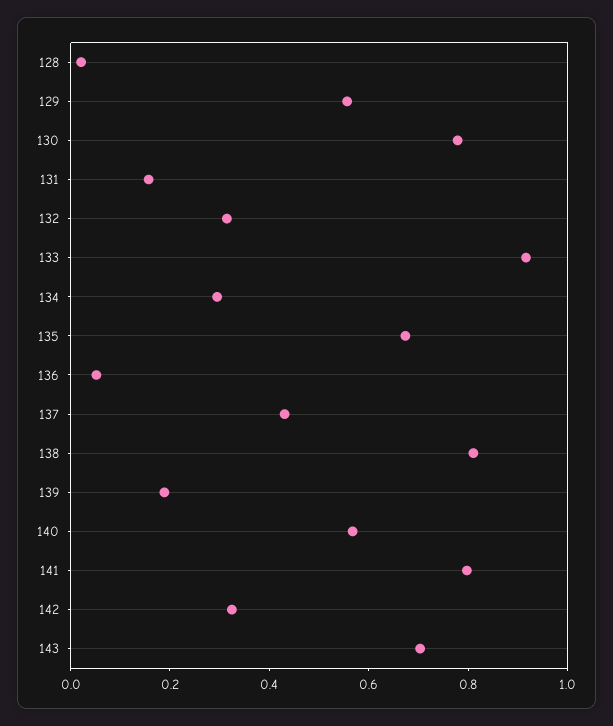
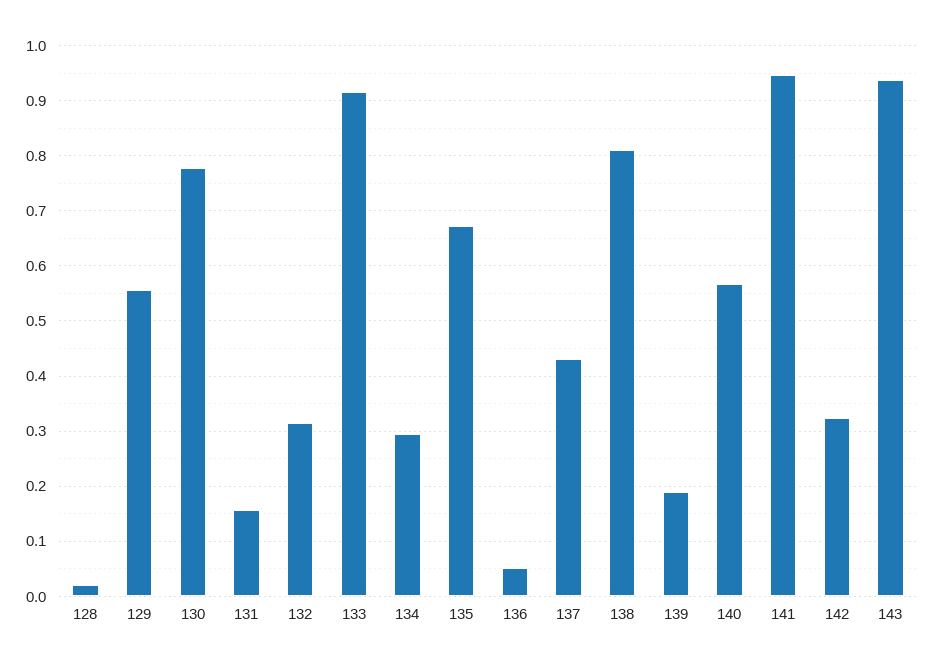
  {
    "128": 0.02,
    "129": 0.56,
    "130": 0.78,
    "131": 0.16,
    "132": 0.32,
    "133": 0.92,
    "134": 0.3,
    "135": 0.68,
    "136": 0.06,
    "137": 0.44,
    "138": 0.82,
    "139": 0.18,
    "140": 0.56,
-   "141": 0.8,
+   "141": 0.94,
    "142": 0.32,
-   "143": 0.7
+   "143": 0.94
  }

